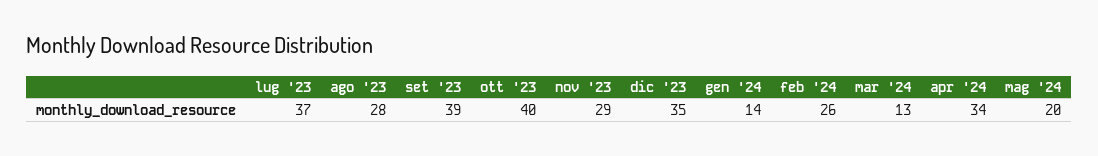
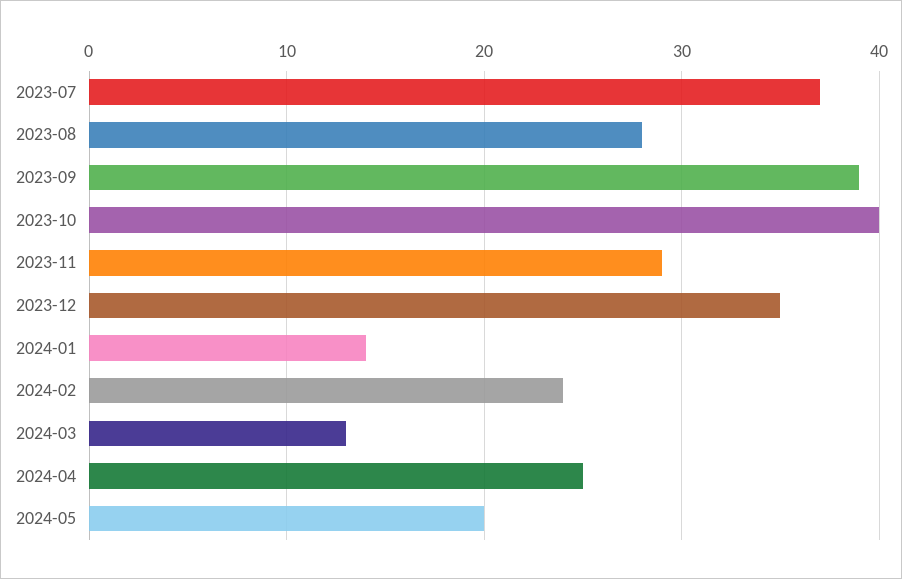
  {
    "lug '23": 37,
    "ago '23": 28,
    "set '23": 39,
    "ott '23": 40,
    "nov '23": 29,
    "dic '23": 35,
    "gen '24": 14,
-   "feb '24": 26,
+   "feb '24": 24,
    "mar '24": 13,
-   "apr '24": 34,
+   "apr '24": 25,
    "mag '24": 20
  }

